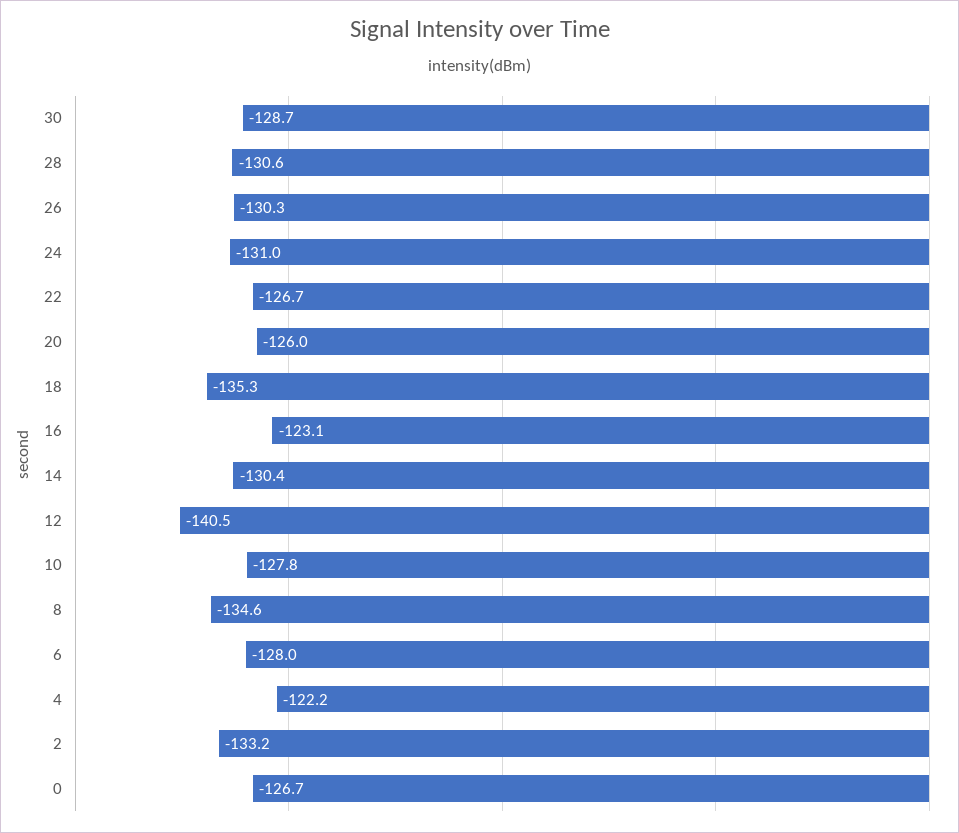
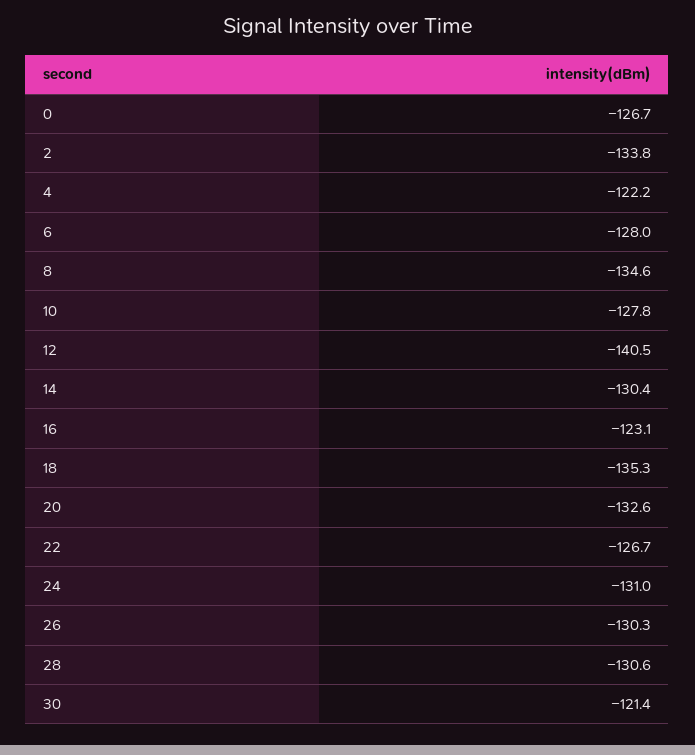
  {
-   "30": -128.7,
+   "30": -121.4,
    "28": -130.6,
    "26": -130.3,
    "24": -131,
    "22": -126.7,
-   "20": -126,
+   "20": -132.6,
    "18": -135.3,
    "16": -123.1,
    "14": -130.4,
    "12": -140.5,
    "10": -127.8,
    "8": -134.6,
    "6": -128,
    "4": -122.2,
-   "2": -133.2,
+   "2": -133.8,
    "0": -126.7
  }

